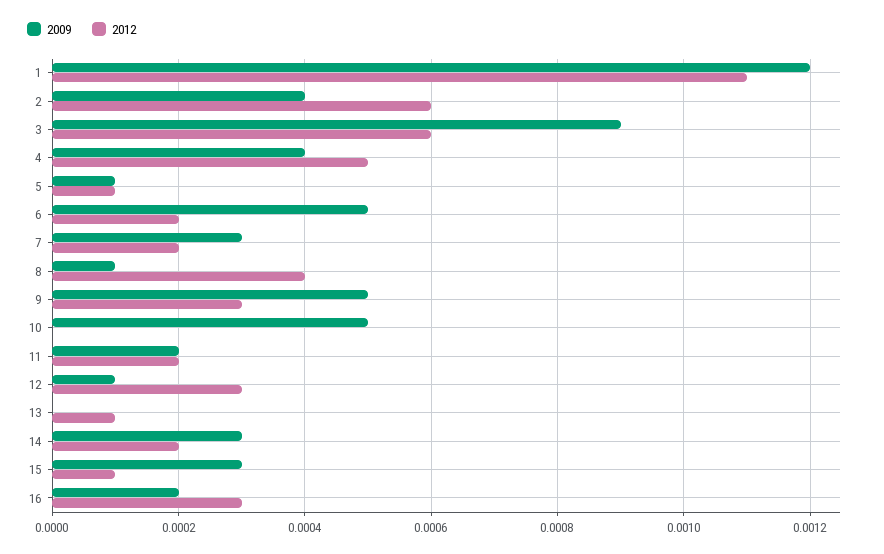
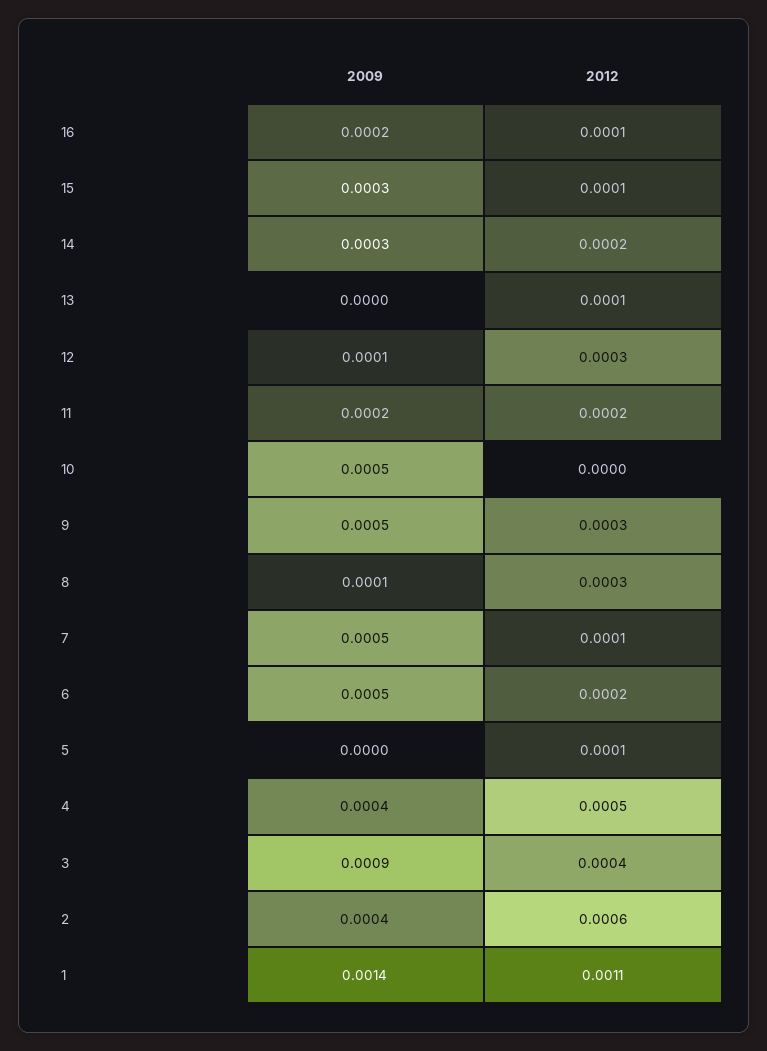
  {
    "2009": {
-     "1": 0.0012,
+     "1": 0.0014,
      "2": 0.0004,
      "3": 0.0009,
      "4": 0.0004,
-     "5": 0.0001,
+     "5": 0,
      "6": 0.0005,
-     "7": 0.0003,
+     "7": 0.0005,
      "8": 0.0001,
      "9": 0.0005,
      "10": 0.0005,
      "11": 0.0002,
      "12": 0.0001,
      "13": 0,
      "14": 0.0003,
      "15": 0.0003,
      "16": 0.0002
    },
    "2012": {
      "1": 0.0011,
      "2": 0.0006,
-     "3": 0.0006,
+     "3": 0.0004,
      "4": 0.0005,
      "5": 0.0001,
      "6": 0.0002,
-     "7": 0.0002,
+     "7": 0.0001,
-     "8": 0.0004,
+     "8": 0.0003,
      "9": 0.0003,
      "10": 0,
      "11": 0.0002,
      "12": 0.0003,
      "13": 0.0001,
      "14": 0.0002,
      "15": 0.0001,
-     "16": 0.0003
+     "16": 0.0001
    }
  }

